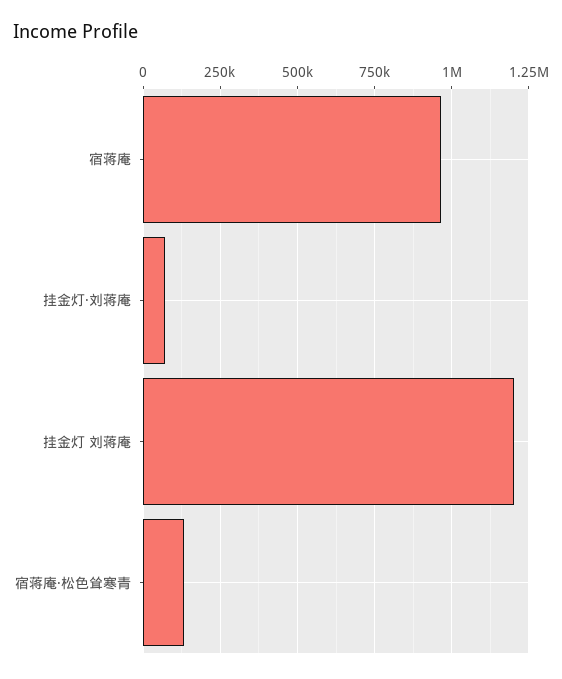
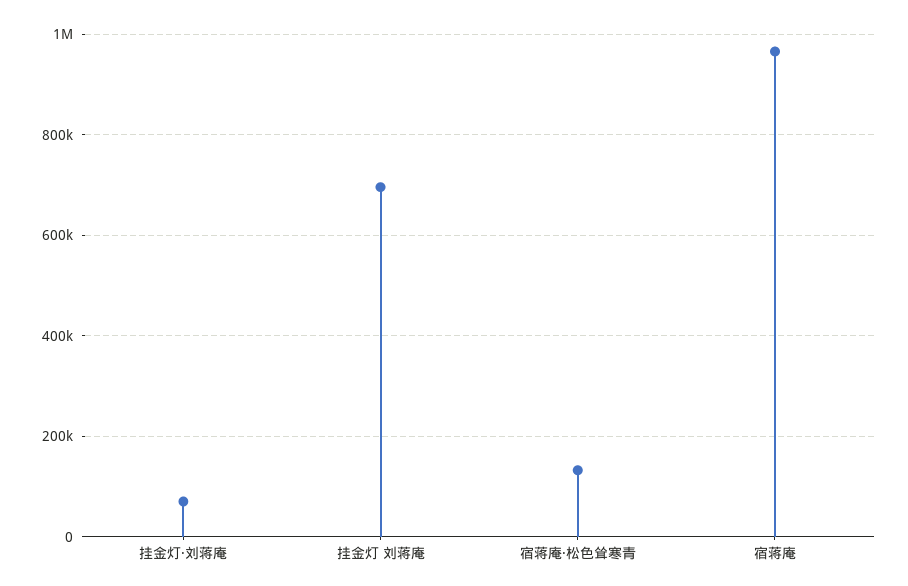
  {
    "宿蒋庵": 960000,
    "挂金灯·刘蒋庵": 80000,
-   "挂金灯 刘蒋庵": 1200000,
+   "挂金灯 刘蒋庵": 700000,
    "宿蒋庵·松色耸寒青": 140000
  }

